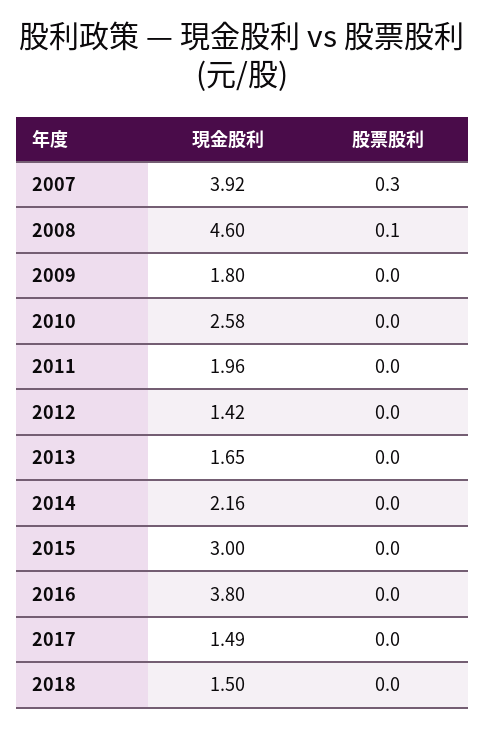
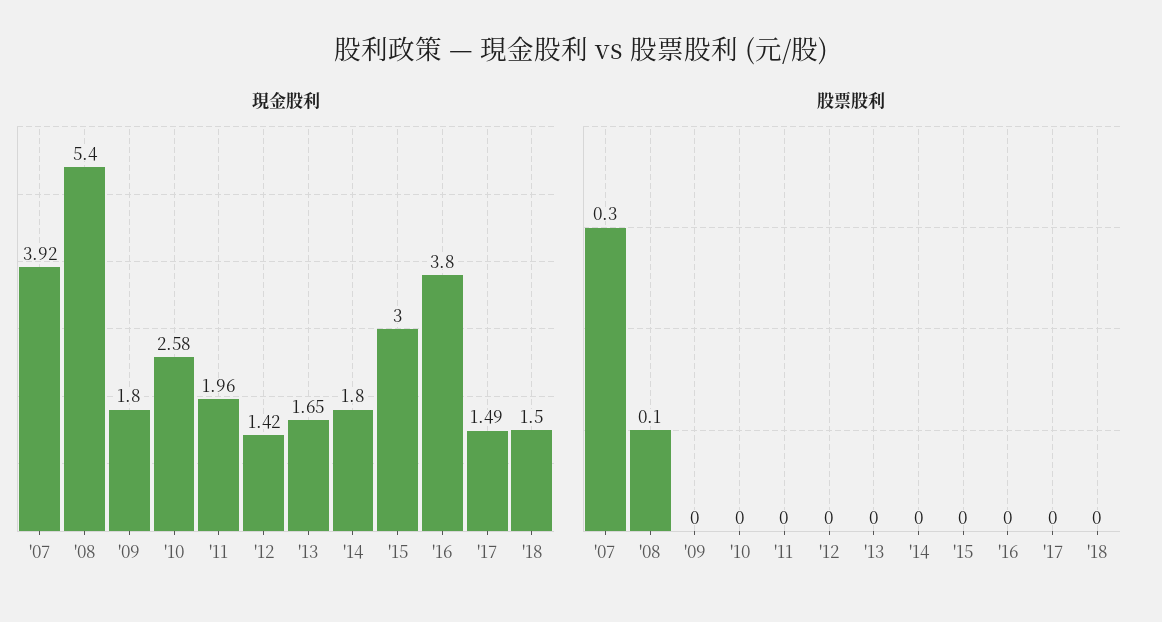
  {
    "現金股利": {
      "2007": 3.92,
-     "2008": 4.6,
+     "2008": 5.4,
      "2009": 1.8,
      "2010": 2.58,
      "2011": 1.96,
      "2012": 1.42,
      "2013": 1.65,
-     "2014": 2.16,
+     "2014": 1.8,
      "2015": 3,
      "2016": 3.8,
      "2017": 1.49,
      "2018": 1.5
    },
    "股票股利": {
      "2007": 0.3,
      "2008": 0.1,
      "2009": 0,
      "2010": 0,
      "2011": 0,
      "2012": 0,
      "2013": 0,
      "2014": 0,
      "2015": 0,
      "2016": 0,
      "2017": 0,
      "2018": 0
    }
  }

